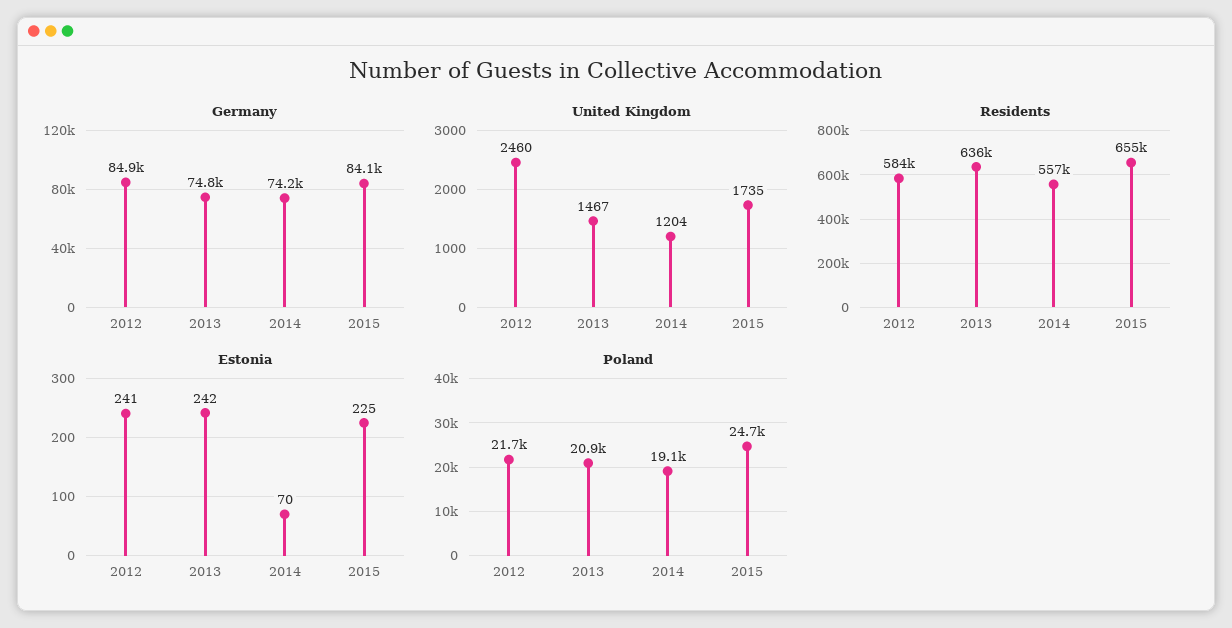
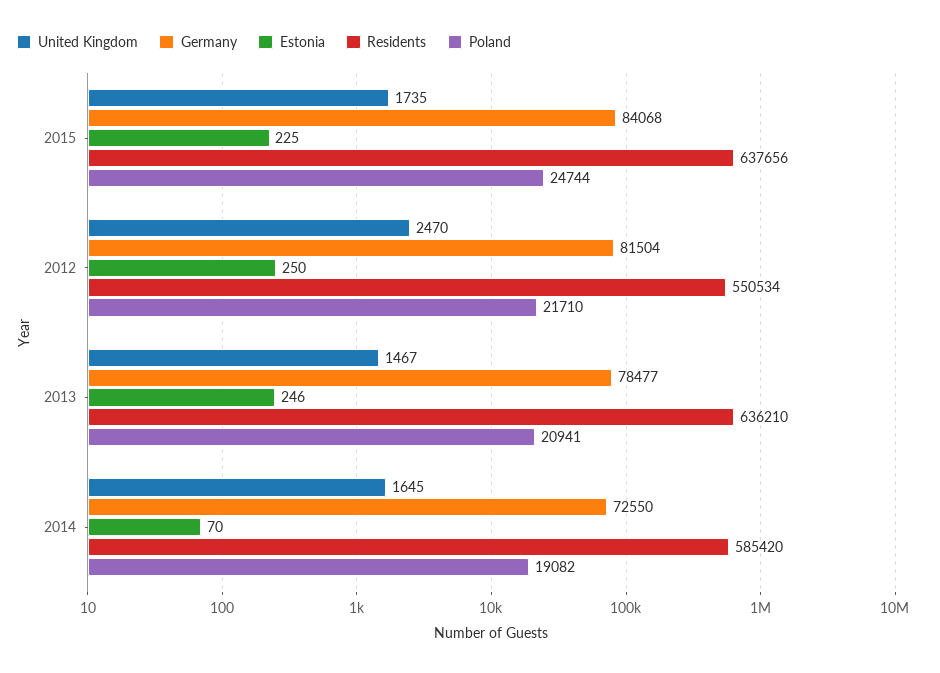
  {
    "Germany": {
-     "2012": 84900,
+     "2012": 81504,
-     "2013": 74800,
+     "2013": 78477,
-     "2014": 74200,
+     "2014": 72550,
      "2015": 84068
    },
    "United Kingdom": {
-     "2012": 2460,
+     "2012": 2470,
      "2013": 1467,
-     "2014": 1204,
+     "2014": 1645,
      "2015": 1735
    },
    "Residents": {
-     "2012": 584000,
+     "2012": 550534,
      "2013": 636210,
-     "2014": 557000,
+     "2014": 585420,
-     "2015": 655000
+     "2015": 637656
    },
    "Estonia": {
-     "2012": 241,
+     "2012": 250,
-     "2013": 242,
+     "2013": 246,
      "2014": 70,
      "2015": 225
    },
    "Poland": {
      "2012": 21710,
      "2013": 20941,
      "2014": 19082,
      "2015": 24744
    }
  }

